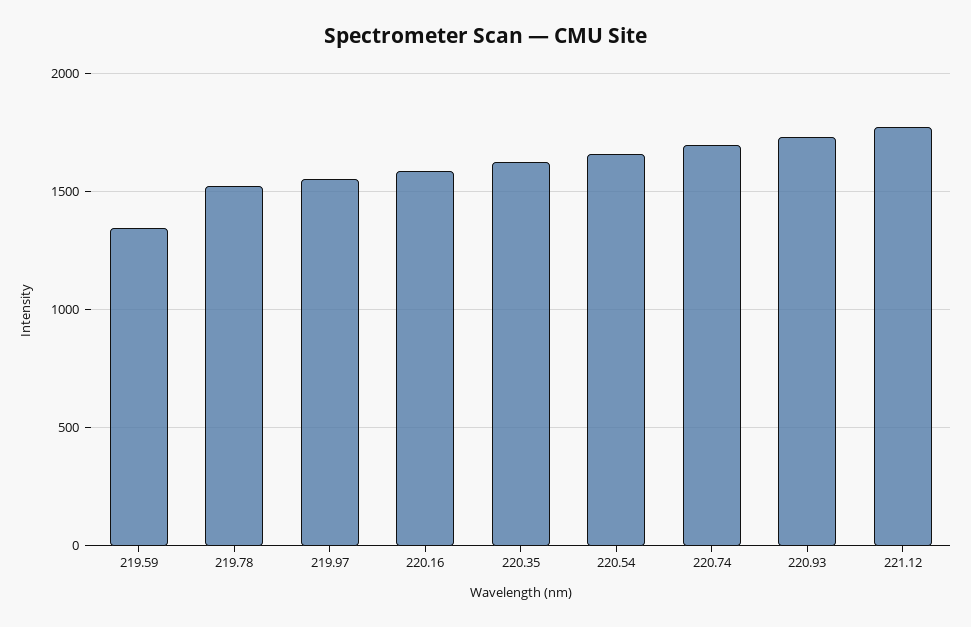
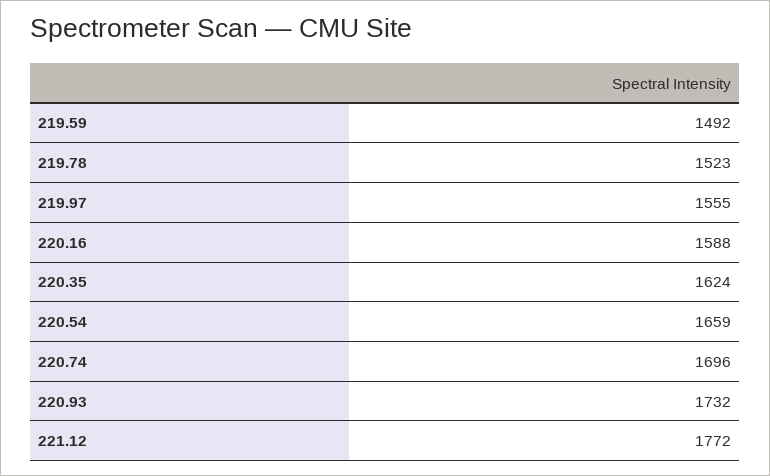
  {
-   "219.59": 1350,
+   "219.59": 1492,
    "219.78": 1523,
    "219.97": 1555,
    "220.16": 1588,
    "220.35": 1624,
    "220.54": 1659,
    "220.74": 1696,
    "220.93": 1732,
    "221.12": 1772
  }

